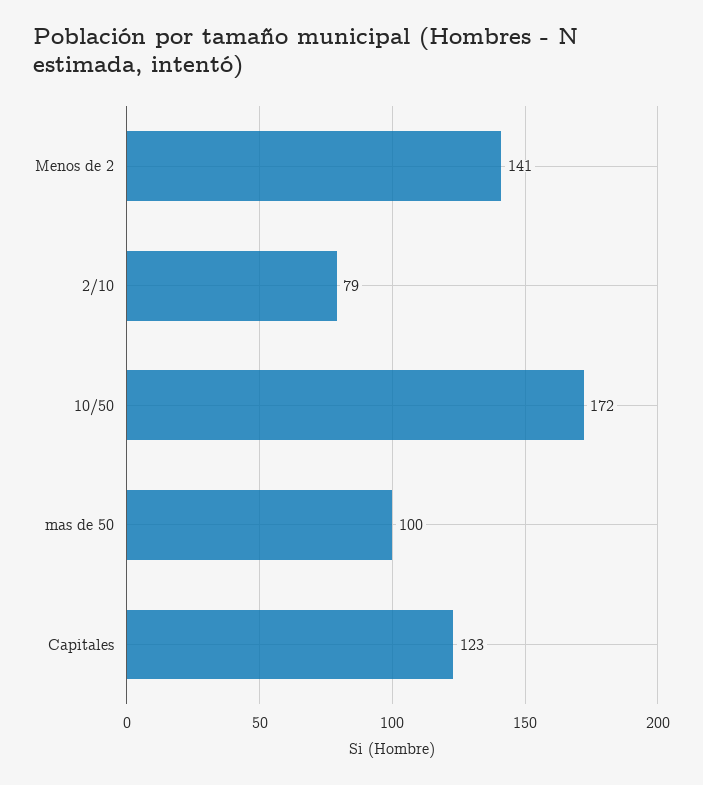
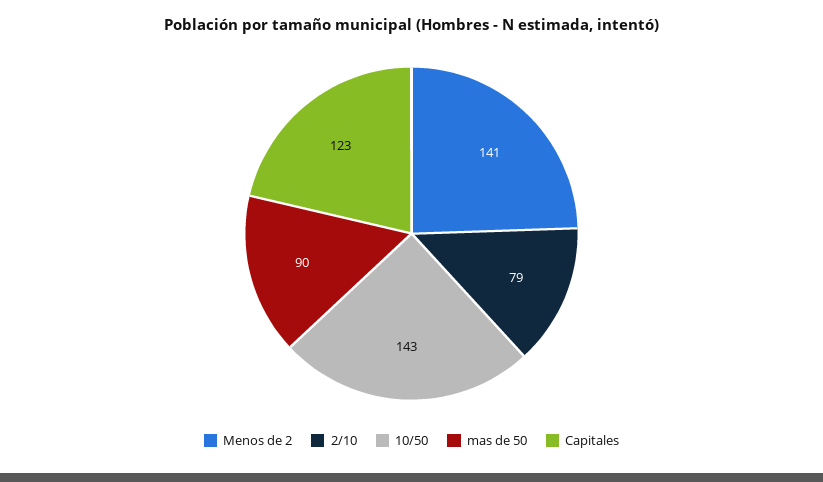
  {
    "Menos de 2": 141,
    "2/10": 79,
-   "10/50": 172,
+   "10/50": 143,
-   "mas de 50": 100,
+   "mas de 50": 90,
    "Capitales": 123
  }

